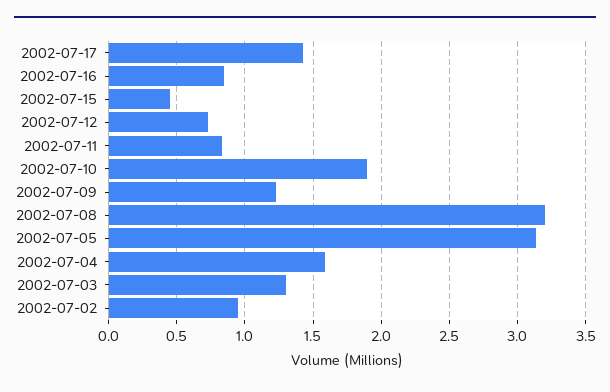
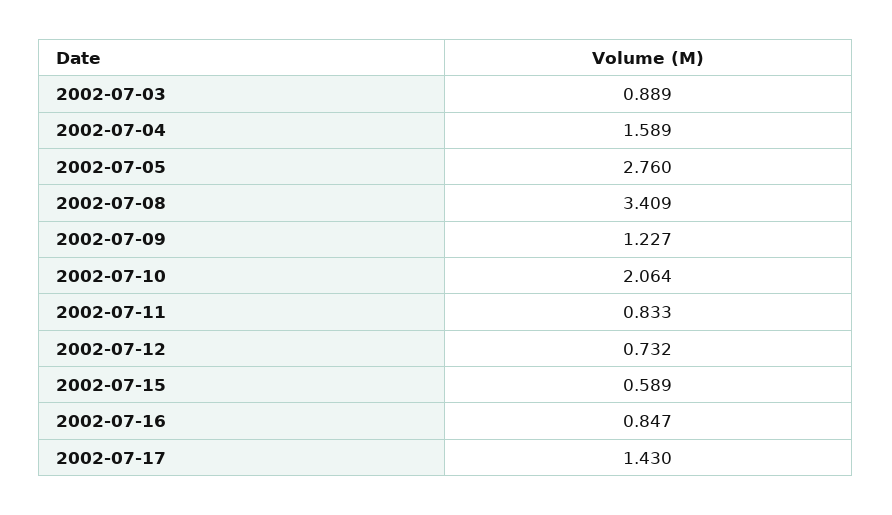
  {
    "2002-07-17": 1.43,
    "2002-07-16": 0.847,
-   "2002-07-15": 0.45,
+   "2002-07-15": 0.589,
    "2002-07-12": 0.732,
    "2002-07-11": 0.833,
-   "2002-07-10": 1.9,
+   "2002-07-10": 2.064,
    "2002-07-09": 1.227,
-   "2002-07-08": 3.2,
+   "2002-07-08": 3.409,
-   "2002-07-05": 3.15,
+   "2002-07-05": 2.76,
    "2002-07-04": 1.589,
-   "2002-07-03": 1.3,
+   "2002-07-03": 0.889
-   "2002-07-02": 0.95
  }

